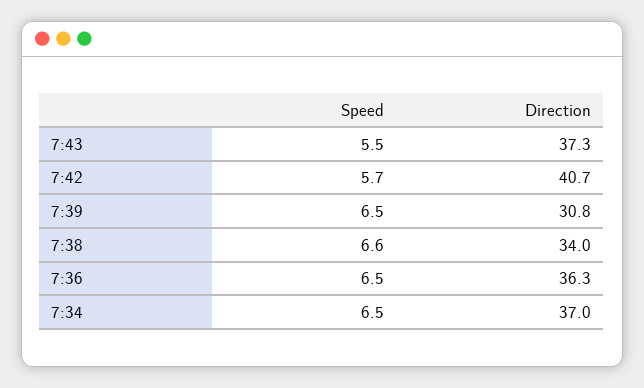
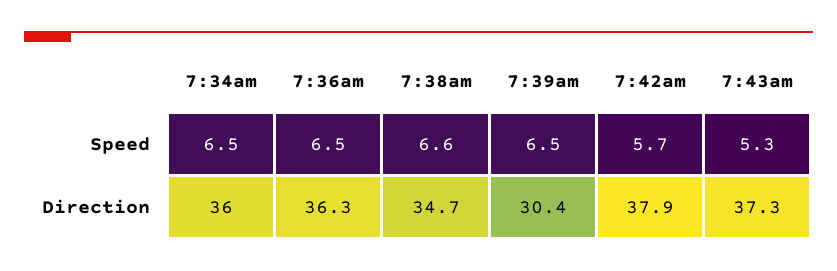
  {
    "Speed": {
-     "7:43": 5.5,
+     "7:43": 5.3,
      "7:42": 5.7,
      "7:39": 6.5,
      "7:38": 6.6,
      "7:36": 6.5,
      "7:34": 6.5
    },
    "Direction": {
      "7:43": 37.3,
-     "7:42": 40.7,
+     "7:42": 37.9,
-     "7:39": 30.8,
+     "7:39": 30.4,
-     "7:38": 34,
+     "7:38": 34.7,
      "7:36": 36.3,
-     "7:34": 37
+     "7:34": 36
    }
  }

